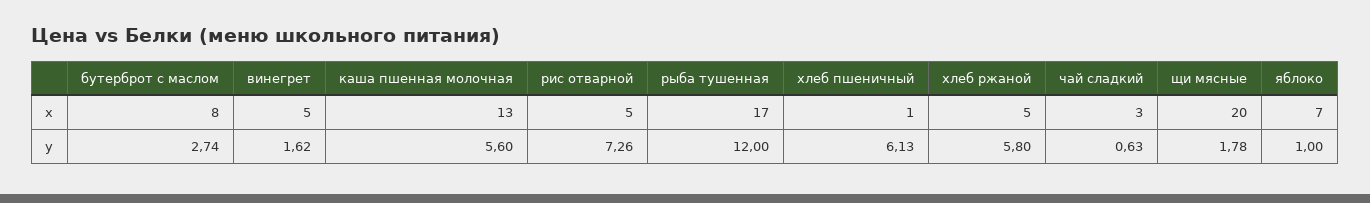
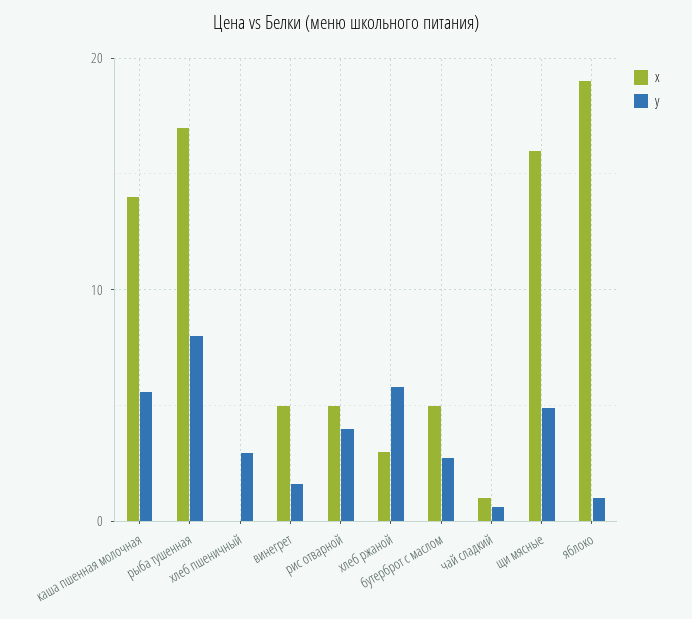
  {
    "x": {
-     "бутерброт с маслом": 8,
+     "бутерброт с маслом": 5,
      "винегрет": 5,
-     "каша пшенная молочная": 13,
+     "каша пшенная молочная": 14,
      "рис отварной": 5,
      "рыба тушенная": 17,
-     "хлеб пшеничный": 1,
+     "хлеб пшеничный": 0,
-     "хлеб ржаной": 5,
+     "хлеб ржаной": 3,
-     "чай сладкий": 3,
+     "чай сладкий": 1,
-     "щи мясные": 20,
+     "щи мясные": 16,
-     "яблоко": 7
+     "яблоко": 19
    },
    "y": {
      "бутерброт с маслом": 2.74,
      "винегрет": 1.62,
      "каша пшенная молочная": 5.6,
-     "рис отварной": 7.26,
+     "рис отварной": 4,
-     "рыба тушенная": 12,
+     "рыба тушенная": 8,
-     "хлеб пшеничный": 6.13,
+     "хлеб пшеничный": 3,
      "хлеб ржаной": 5.8,
      "чай сладкий": 0.63,
-     "щи мясные": 1.78,
+     "щи мясные": 5,
      "яблоко": 1
    }
  }

